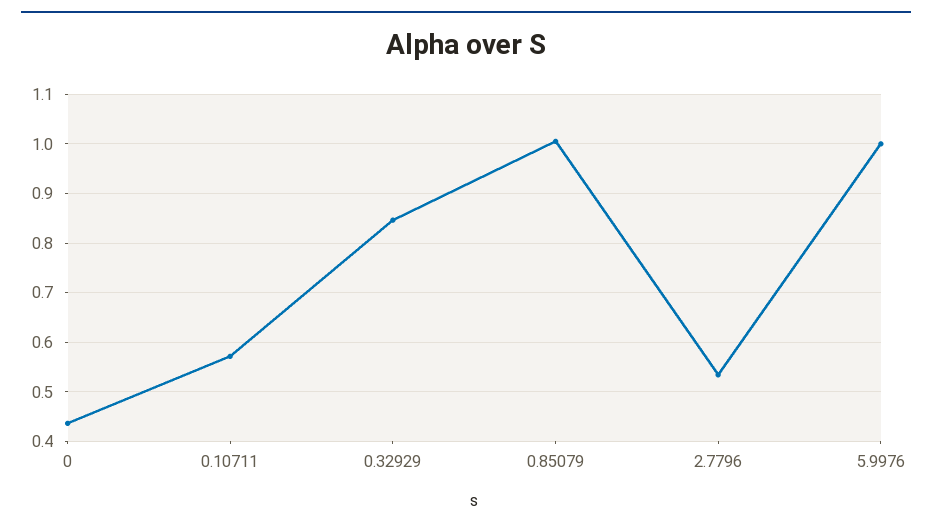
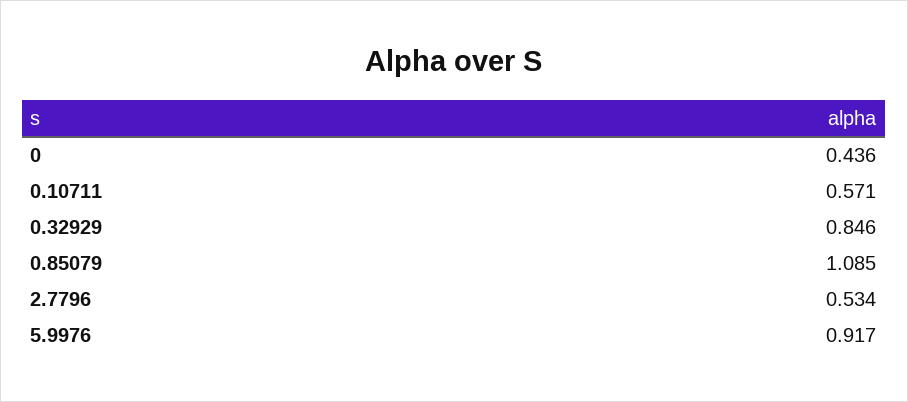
  {
    "0": 0.436,
    "0.10711": 0.571,
    "0.32929": 0.846,
-   "0.85079": 1,
+   "0.85079": 1.085,
    "2.7796": 0.534,
-   "5.9976": 1
+   "5.9976": 0.917
  }

